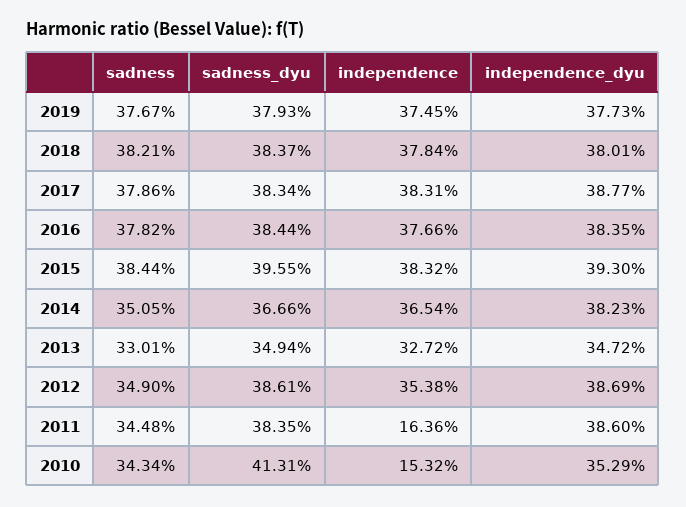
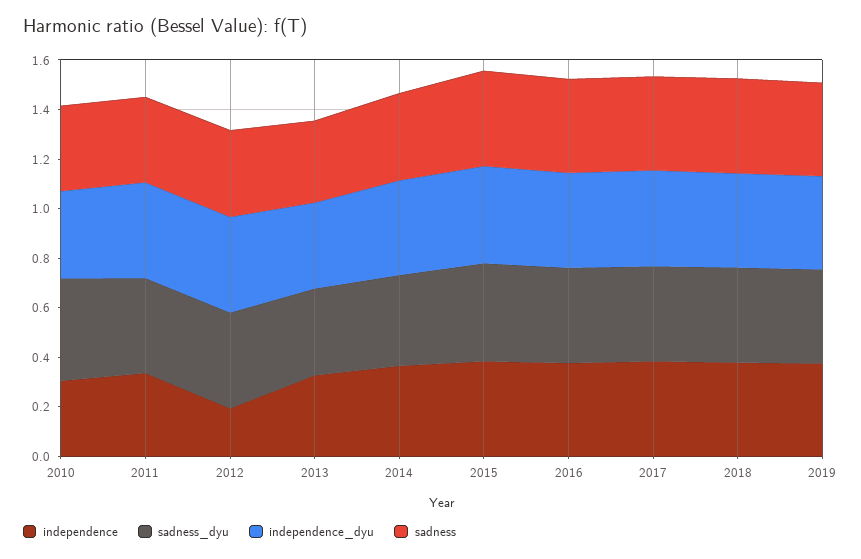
  {
    "sadness": {
      "2019": 0.3767,
      "2018": 0.3821,
      "2017": 0.3786,
      "2016": 0.3782,
      "2015": 0.3844,
      "2014": 0.3505,
      "2013": 0.3301,
      "2012": 0.349,
      "2011": 0.3448,
      "2010": 0.3434
    },
    "sadness_dyu": {
      "2019": 0.3793,
      "2018": 0.3837,
      "2017": 0.3834,
      "2016": 0.3844,
      "2015": 0.3955,
      "2014": 0.3666,
      "2013": 0.3494,
      "2012": 0.3861,
      "2011": 0.3835,
      "2010": 0.4131
    },
    "independence": {
      "2019": 0.3745,
      "2018": 0.3784,
      "2017": 0.3831,
      "2016": 0.3766,
      "2015": 0.3832,
      "2014": 0.3654,
      "2013": 0.3272,
-     "2012": 0.3538,
+     "2012": 0.2,
-     "2011": 0.1636,
+     "2011": 0.35,
-     "2010": 0.1532
+     "2010": 0.3
    },
    "independence_dyu": {
      "2019": 0.3773,
      "2018": 0.3801,
      "2017": 0.3877,
      "2016": 0.3835,
      "2015": 0.393,
      "2014": 0.3823,
      "2013": 0.3472,
      "2012": 0.3869,
      "2011": 0.386,
      "2010": 0.3529
    }
  }

